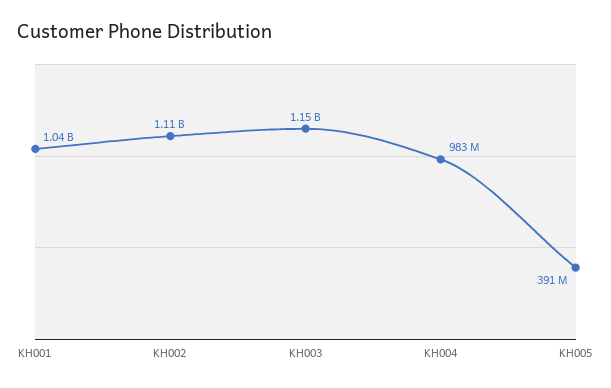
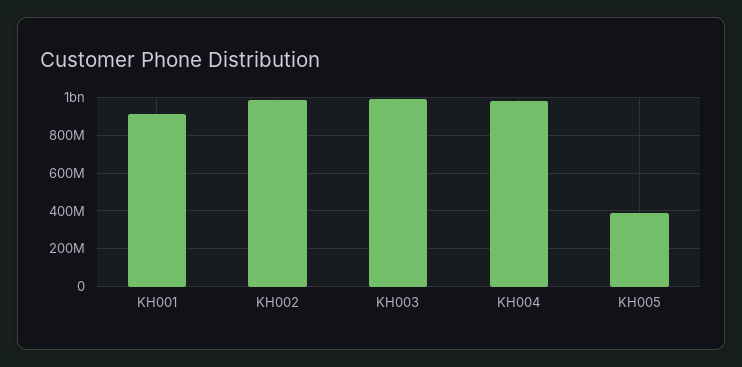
  {
-   "KH001": 1040000000,
+   "KH001": 900000000,
-   "KH002": 1110000000,
+   "KH002": 1000000000,
-   "KH003": 1150000000,
+   "KH003": 1000000000,
    "KH004": 983000000,
    "KH005": 391000000
  }

